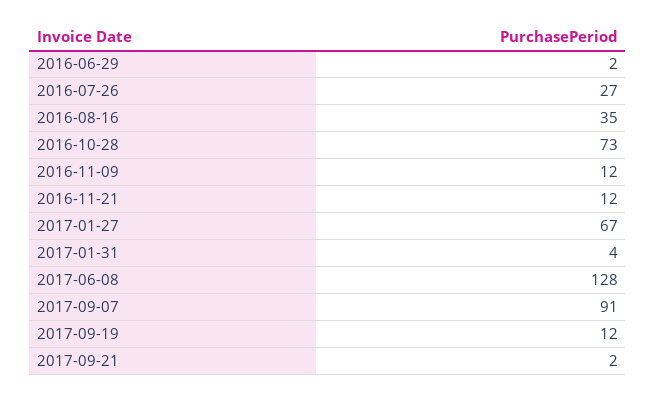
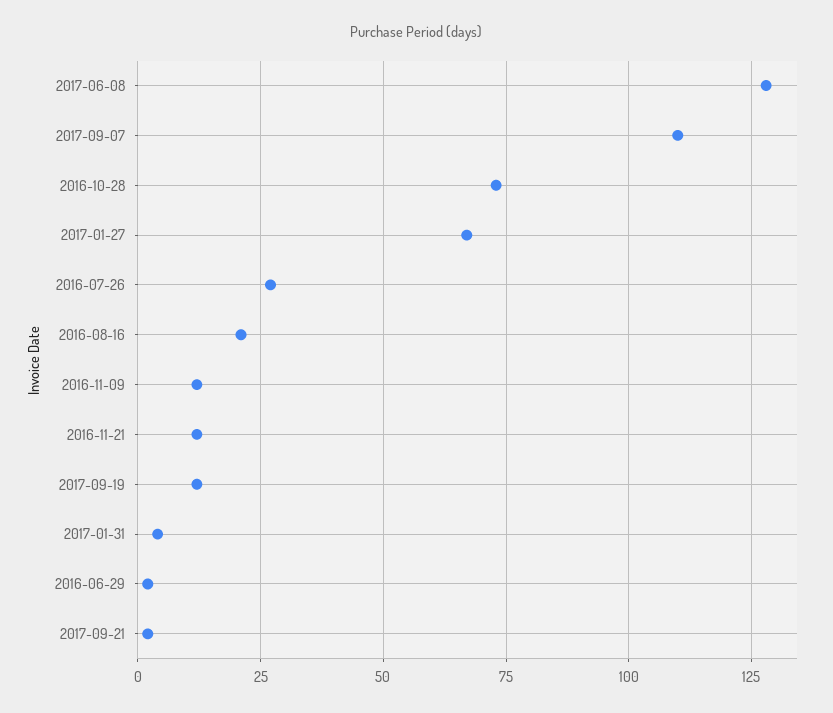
  {
    "2016-06-29": 2,
    "2016-07-26": 27,
-   "2016-08-16": 35,
+   "2016-08-16": 20,
    "2016-10-28": 73,
    "2016-11-09": 12,
    "2016-11-21": 12,
    "2017-01-27": 67,
    "2017-01-31": 4,
    "2017-06-08": 128,
-   "2017-09-07": 91,
+   "2017-09-07": 110,
    "2017-09-19": 12,
    "2017-09-21": 2
  }

